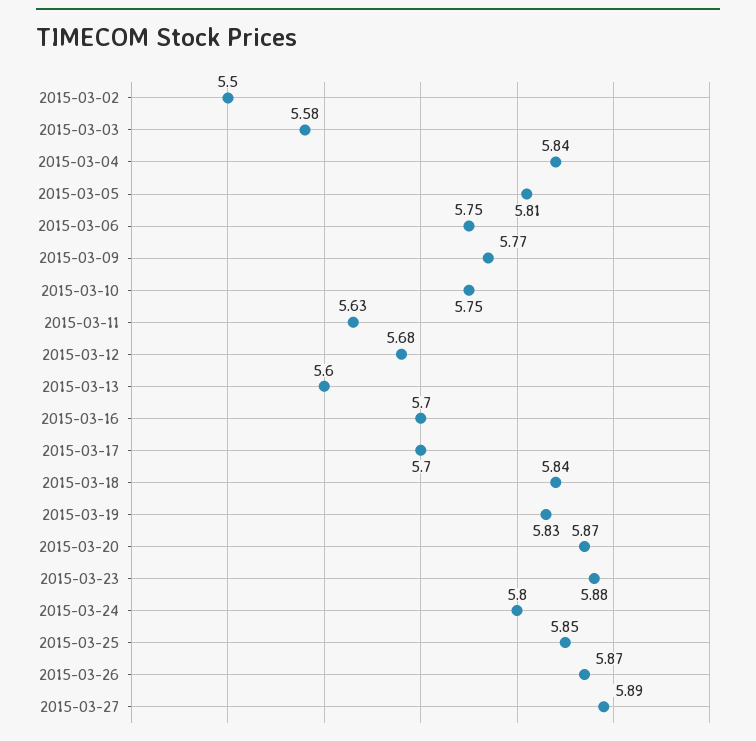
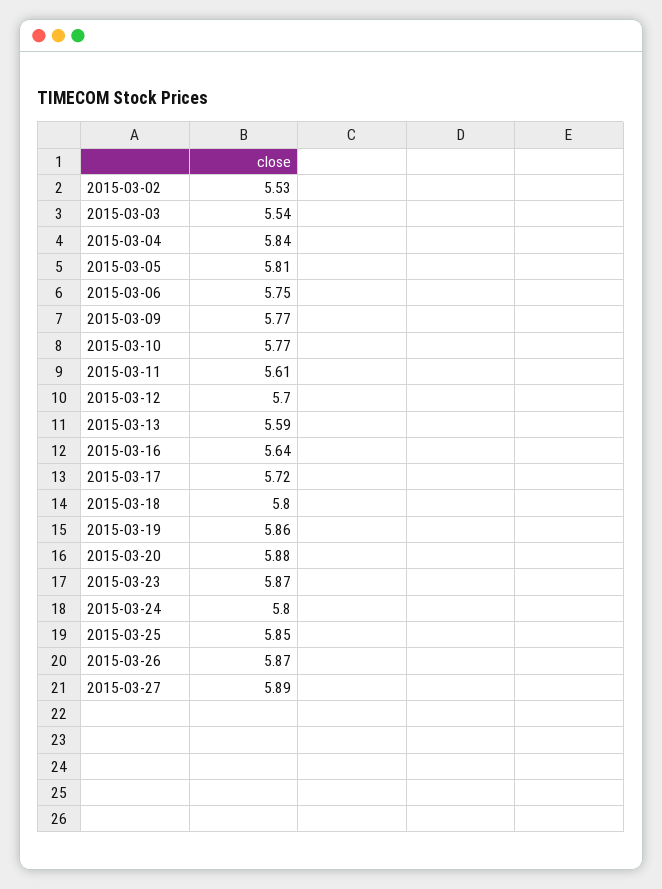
  {
-   "2015-03-02": 5.5,
+   "2015-03-02": 5.53,
-   "2015-03-03": 5.58,
+   "2015-03-03": 5.54,
    "2015-03-04": 5.84,
    "2015-03-05": 5.81,
    "2015-03-06": 5.75,
    "2015-03-09": 5.77,
-   "2015-03-10": 5.75,
+   "2015-03-10": 5.77,
-   "2015-03-11": 5.63,
+   "2015-03-11": 5.61,
-   "2015-03-12": 5.68,
+   "2015-03-12": 5.7,
-   "2015-03-13": 5.6,
+   "2015-03-13": 5.59,
-   "2015-03-16": 5.7,
+   "2015-03-16": 5.64,
-   "2015-03-17": 5.7,
+   "2015-03-17": 5.72,
-   "2015-03-18": 5.84,
+   "2015-03-18": 5.8,
-   "2015-03-19": 5.83,
+   "2015-03-19": 5.86,
-   "2015-03-20": 5.87,
+   "2015-03-20": 5.88,
-   "2015-03-23": 5.88,
+   "2015-03-23": 5.87,
    "2015-03-24": 5.8,
    "2015-03-25": 5.85,
    "2015-03-26": 5.87,
    "2015-03-27": 5.89
  }

